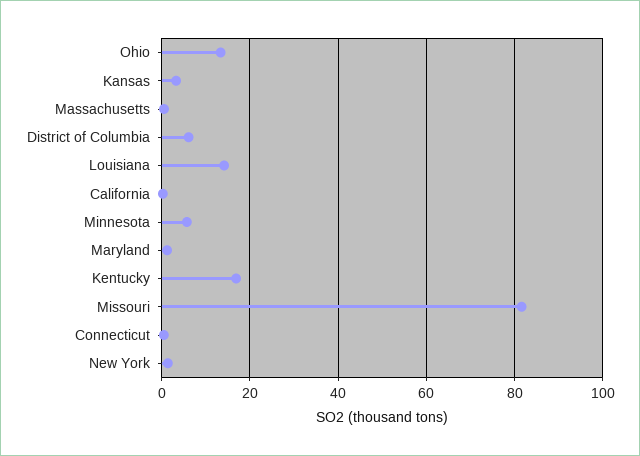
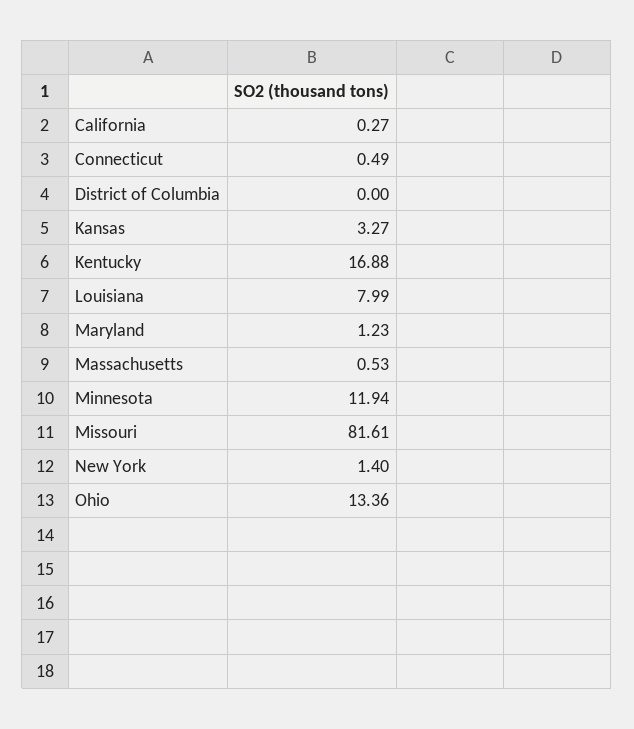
  {
    "Ohio": 13.36,
    "Kansas": 3.27,
    "Massachusetts": 0.53,
-   "District of Columbia": 6,
+   "District of Columbia": 0,
-   "Louisiana": 14,
+   "Louisiana": 7.99,
    "California": 0.27,
-   "Minnesota": 6,
+   "Minnesota": 11.94,
    "Maryland": 1.23,
    "Kentucky": 16.88,
    "Missouri": 81.61,
    "Connecticut": 0.49,
    "New York": 1.4
  }

